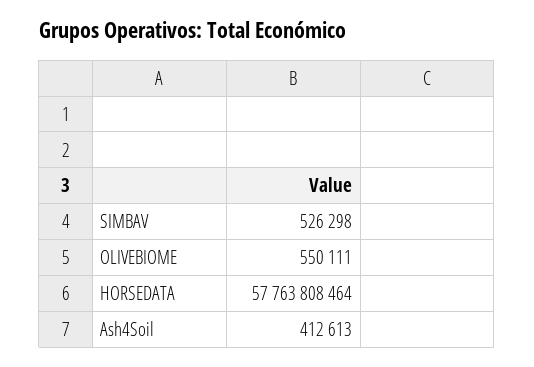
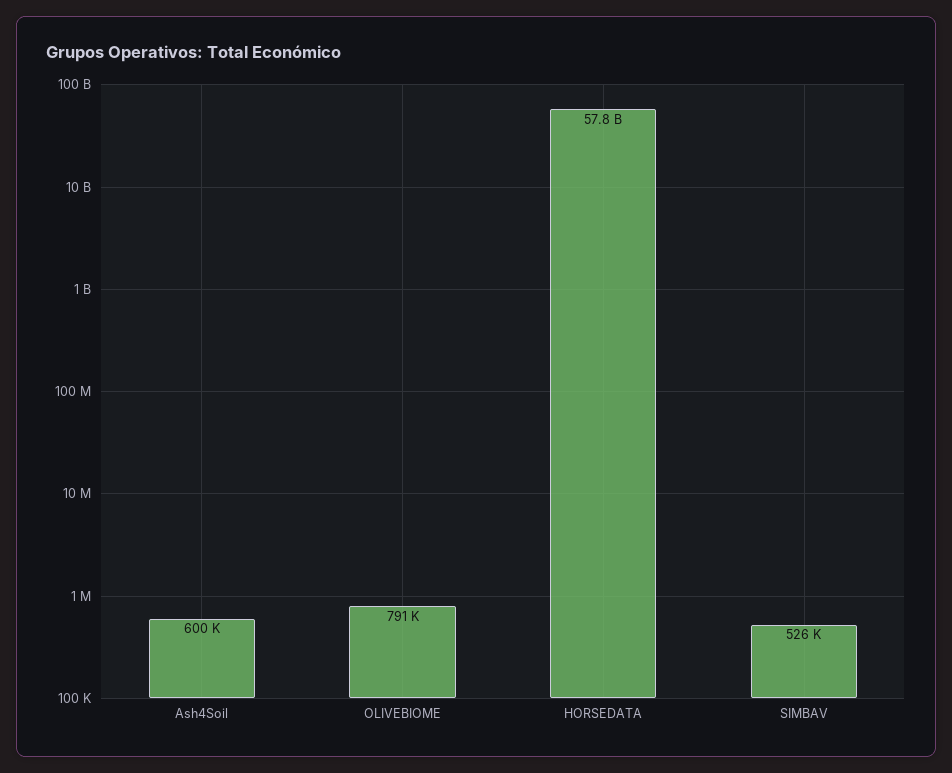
  {
    "SIMBAV": 526298,
-   "OLIVEBIOME": 550111,
+   "OLIVEBIOME": 791000,
    "HORSEDATA": 57763808464,
-   "Ash4Soil": 412613
+   "Ash4Soil": 600000
  }

